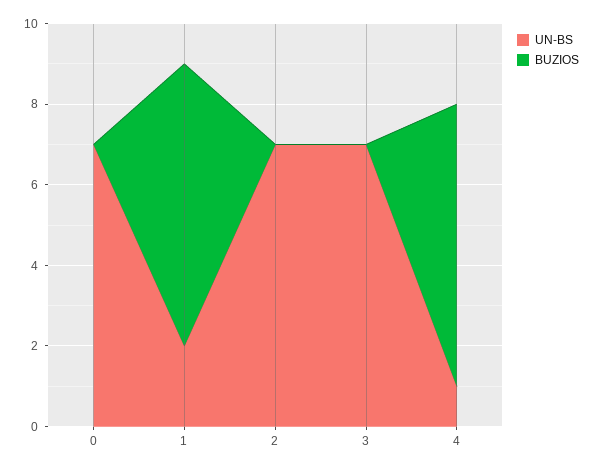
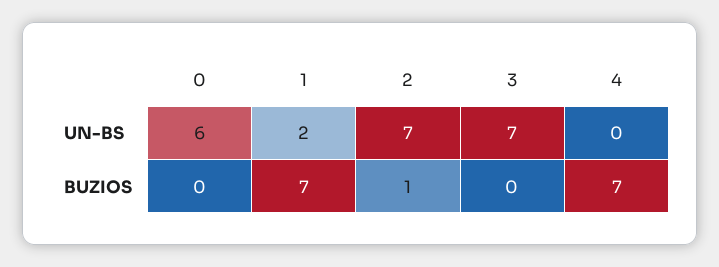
  {
    "UN-BS": {
-     "0": 7,
+     "0": 6,
      "1": 2,
      "2": 7,
      "3": 7,
-     "4": 1
+     "4": 0
    },
    "BUZIOS": {
      "0": 0,
      "1": 7,
-     "2": 0,
+     "2": 1,
      "3": 0,
      "4": 7
    }
  }

